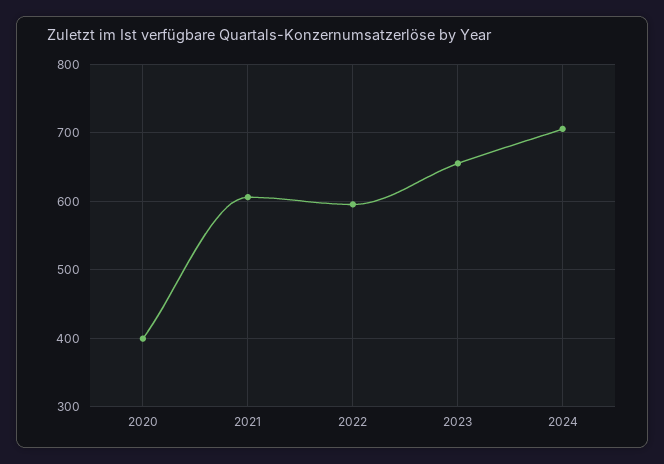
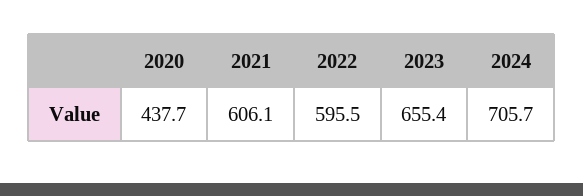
  {
-   "2020": 400,
+   "2020": 437.7,
    "2021": 606.1,
    "2022": 595.5,
    "2023": 655.4,
    "2024": 705.7
  }

